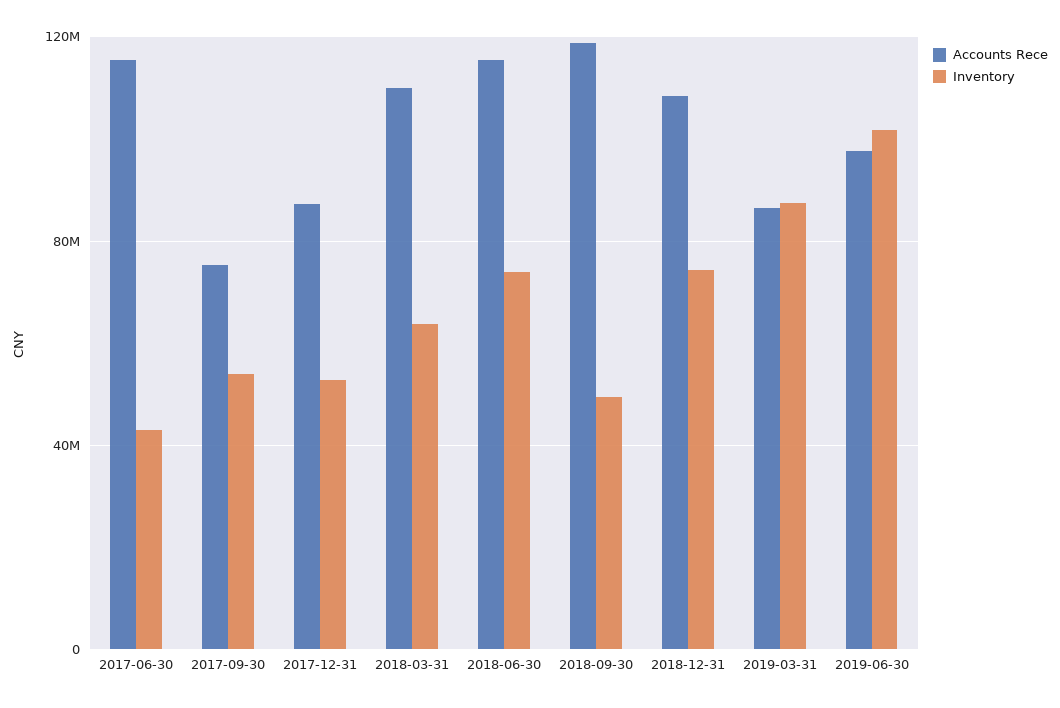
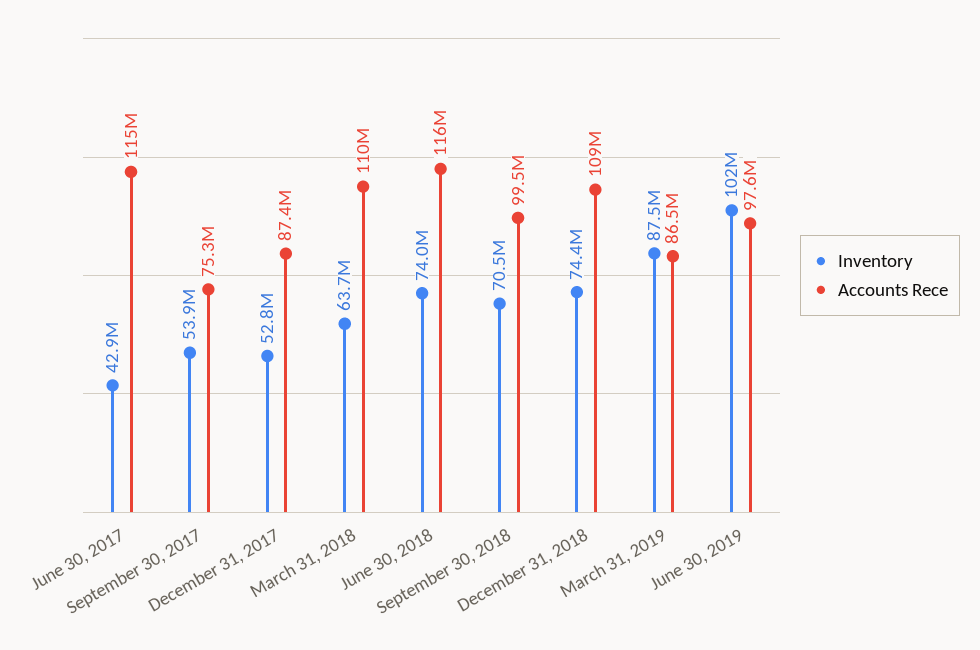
  {
    "Accounts Rece": {
      "2017-06-30": 115000000,
      "2017-09-30": 75300000,
      "2017-12-31": 87400000,
      "2018-03-31": 110000000,
      "2018-06-30": 116000000,
-     "2018-09-30": 120000000,
+     "2018-09-30": 99500000,
      "2018-12-31": 109000000,
      "2019-03-31": 86500000,
      "2019-06-30": 97600000
    },
    "Inventory": {
      "2017-06-30": 42900000,
      "2017-09-30": 53900000,
      "2017-12-31": 52800000,
      "2018-03-31": 63700000,
      "2018-06-30": 74000000,
-     "2018-09-30": 50000000,
+     "2018-09-30": 70500000,
      "2018-12-31": 74400000,
      "2019-03-31": 87500000,
      "2019-06-30": 102000000
    }
  }

